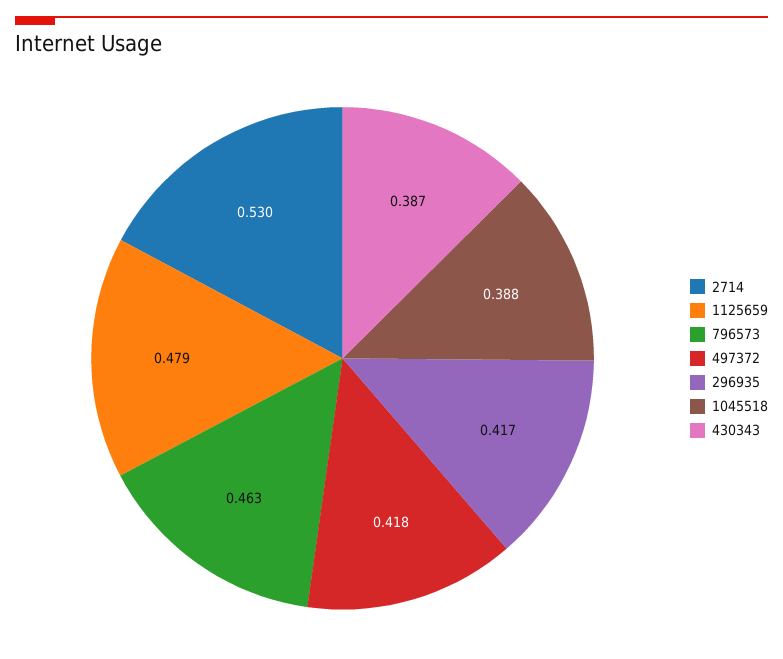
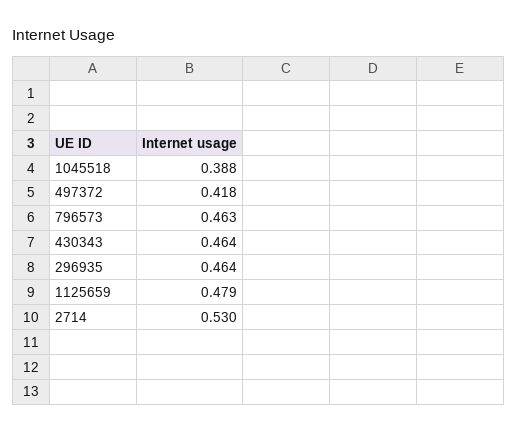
  {
    "2714": 0.53,
    "1125659": 0.479,
    "796573": 0.463,
    "497372": 0.418,
-   "296935": 0.417,
+   "296935": 0.464,
    "1045518": 0.388,
-   "430343": 0.387
+   "430343": 0.464
  }

